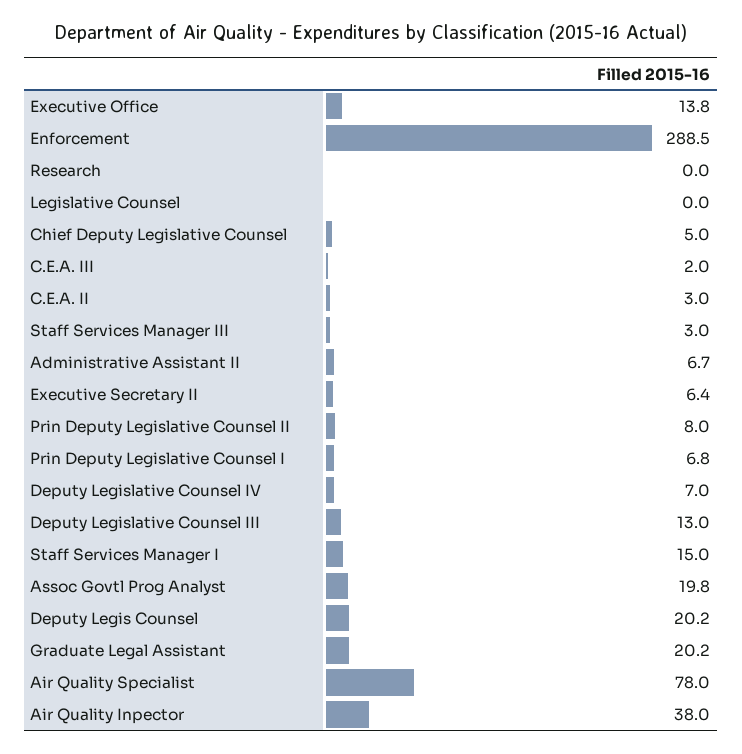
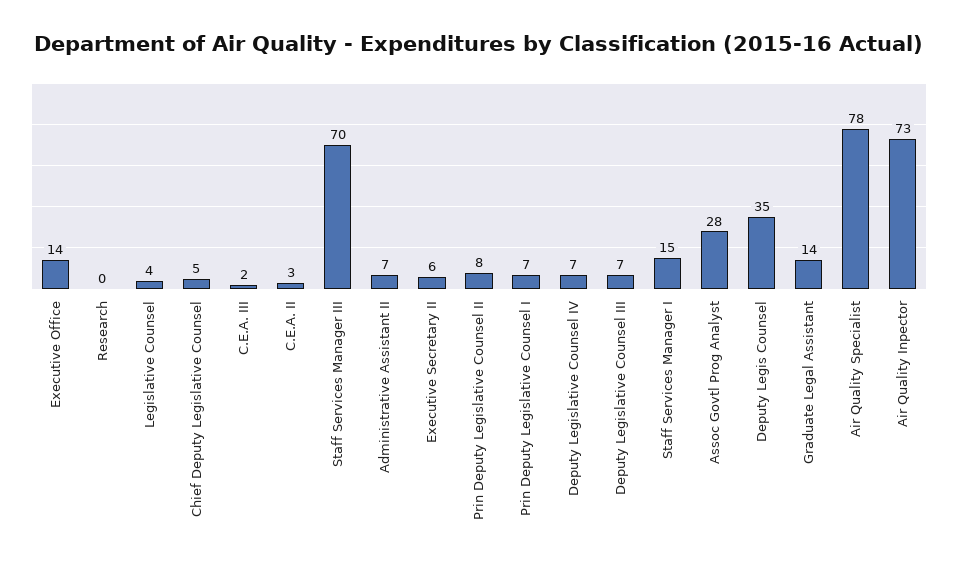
  {
    "Executive Office": 13.8,
-   "Enforcement": 288.5,
    "Research": 0,
-   "Legislative Counsel": 0,
+   "Legislative Counsel": 4,
    "Chief Deputy Legislative Counsel": 5,
    "C.E.A. III": 2,
    "C.E.A. II": 3,
-   "Staff Services Manager III": 3,
+   "Staff Services Manager III": 70,
    "Administrative Assistant II": 6.7,
    "Executive Secretary II": 6.4,
    "Prin Deputy Legislative Counsel II": 8,
    "Prin Deputy Legislative Counsel I": 6.8,
    "Deputy Legislative Counsel IV": 7,
-   "Deputy Legislative Counsel III": 13,
+   "Deputy Legislative Counsel III": 7,
    "Staff Services Manager I": 15,
-   "Assoc Govtl Prog Analyst": 19.8,
+   "Assoc Govtl Prog Analyst": 28,
-   "Deputy Legis Counsel": 20.2,
+   "Deputy Legis Counsel": 35,
-   "Graduate Legal Assistant": 20.2,
+   "Graduate Legal Assistant": 14,
    "Air Quality Specialist": 78,
-   "Air Quality Inpector": 38
+   "Air Quality Inpector": 73
  }

